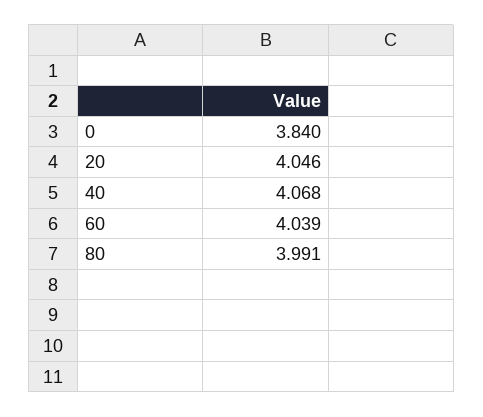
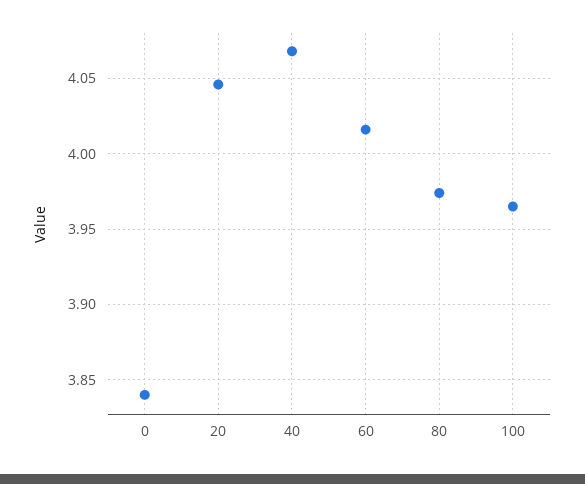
  {
    "0": 3.84,
    "20": 4.046,
    "40": 4.068,
-   "60": 4.039,
+   "60": 4.015,
-   "80": 3.991
+   "80": 3.975,
+   "100": 3.965
  }

